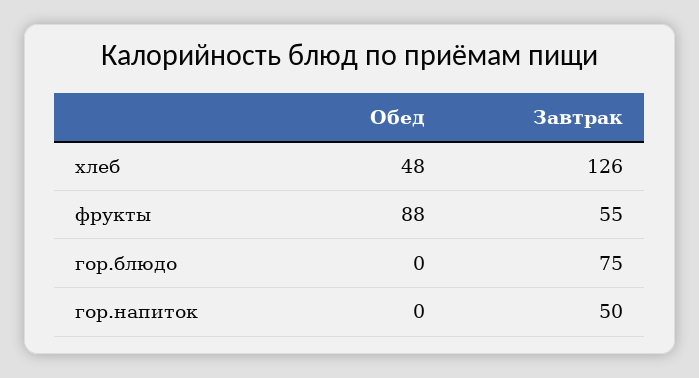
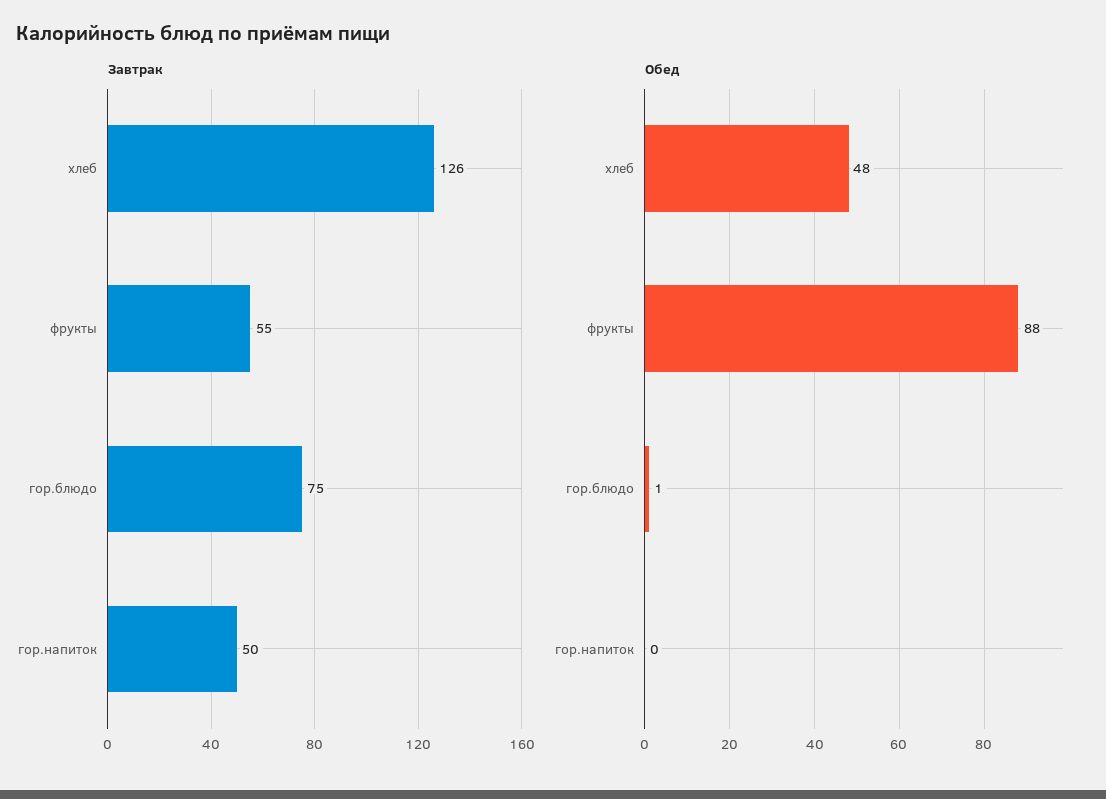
  {
    "Обед": {
      "хлеб": 48,
      "фрукты": 88,
-     "гор.блюдо": 0,
+     "гор.блюдо": 1,
      "гор.напиток": 0
    },
    "Завтрак": {
      "хлеб": 126,
      "фрукты": 55,
      "гор.блюдо": 75,
      "гор.напиток": 50
    }
  }

